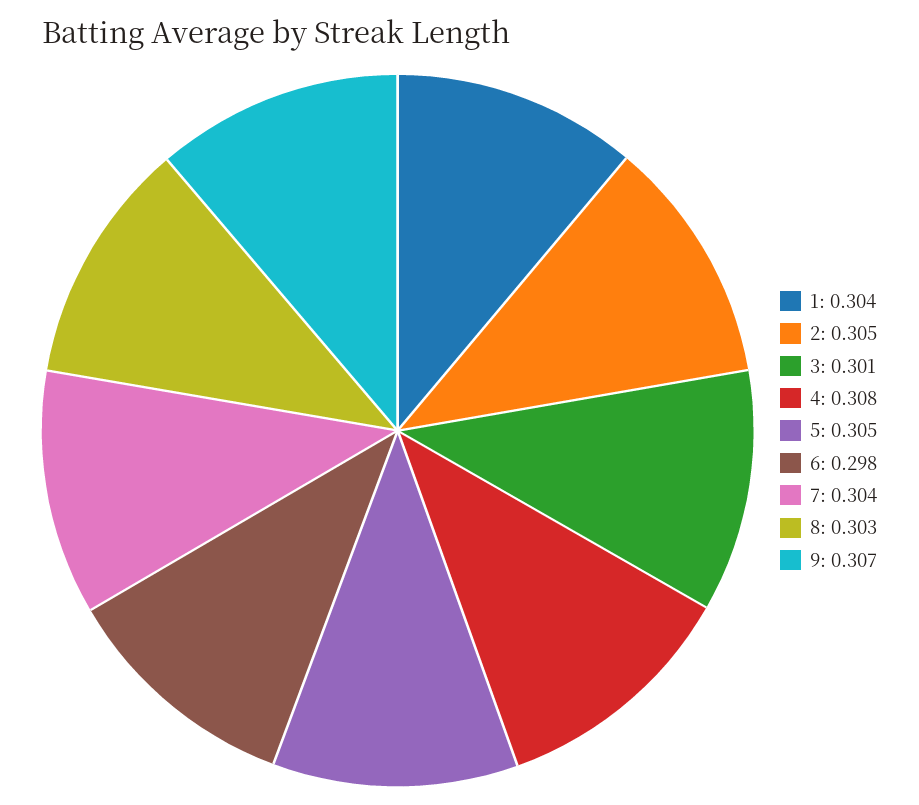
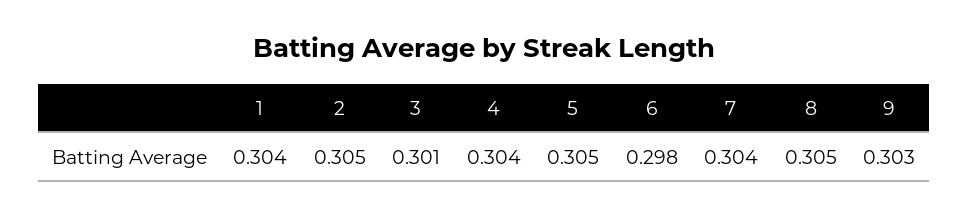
  {
    "1": 0.304,
    "2": 0.305,
    "3": 0.301,
-   "4": 0.308,
+   "4": 0.304,
    "5": 0.305,
    "6": 0.298,
    "7": 0.304,
-   "8": 0.303,
+   "8": 0.305,
-   "9": 0.307
+   "9": 0.303
  }

